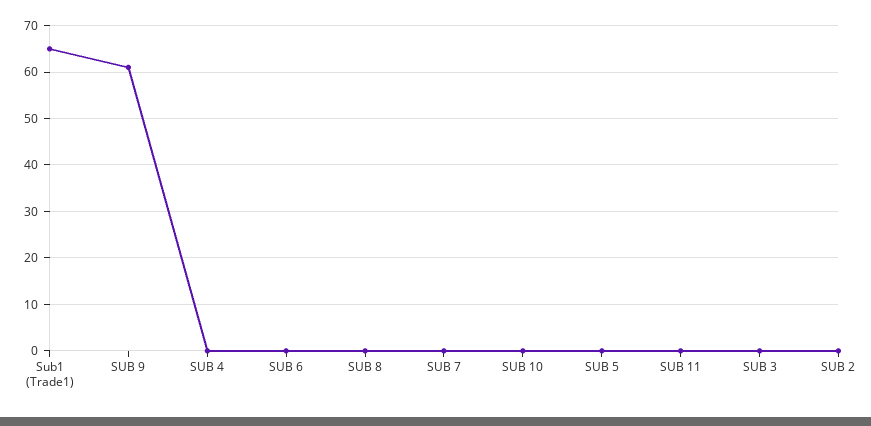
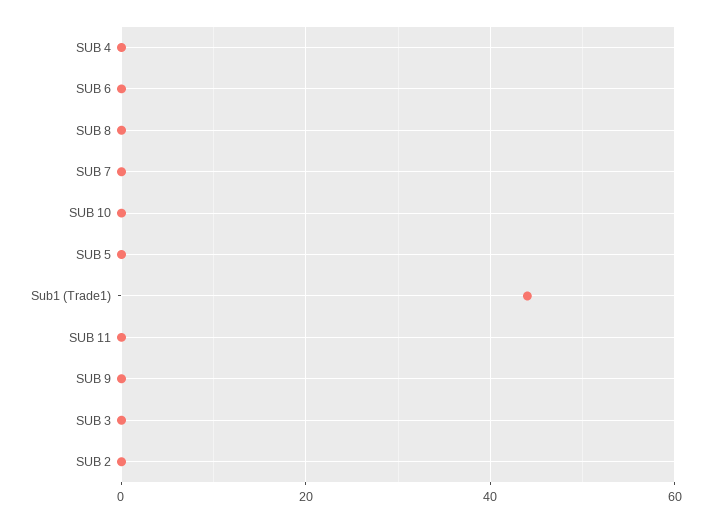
  {
-   "Sub1 (Trade1)": 65,
+   "Sub1 (Trade1)": 45,
-   "SUB 9": 60,
+   "SUB 9": 0,
    "SUB 4": 0,
    "SUB 6": 0,
    "SUB 8": 0,
    "SUB 7": 0,
    "SUB 10": 0,
    "SUB 5": 0,
    "SUB 11": 0,
    "SUB 3": 0,
    "SUB 2": 0
  }

